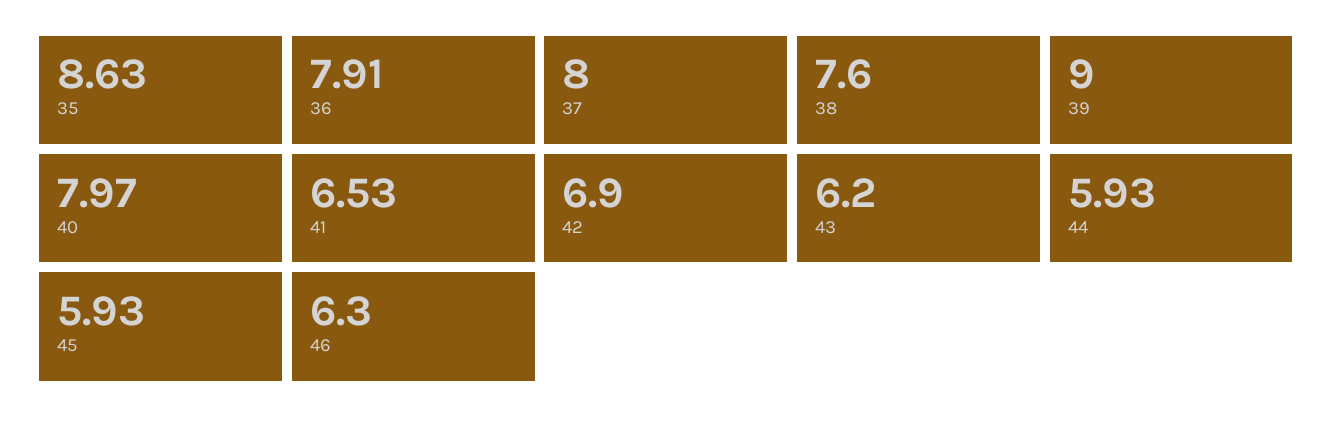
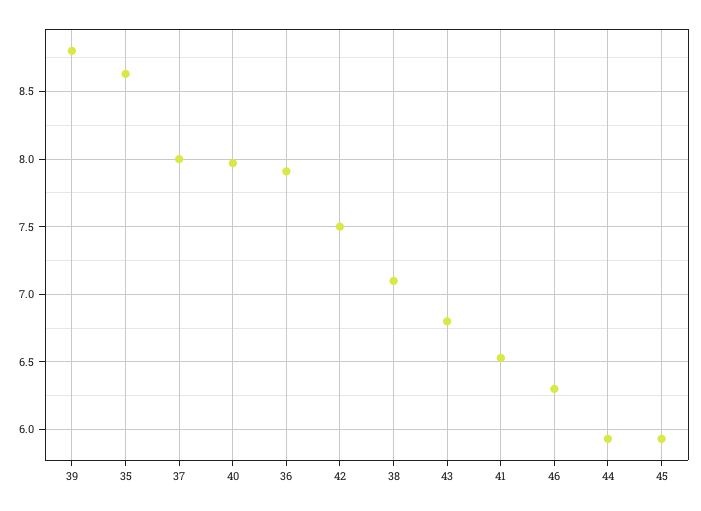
  {
    "35": 8.63,
    "36": 7.91,
    "37": 8,
-   "38": 7.6,
+   "38": 7.1,
-   "39": 9,
+   "39": 8.8,
    "40": 7.97,
    "41": 6.53,
-   "42": 6.9,
+   "42": 7.5,
-   "43": 6.2,
+   "43": 6.8,
    "44": 5.93,
    "45": 5.93,
    "46": 6.3
  }

